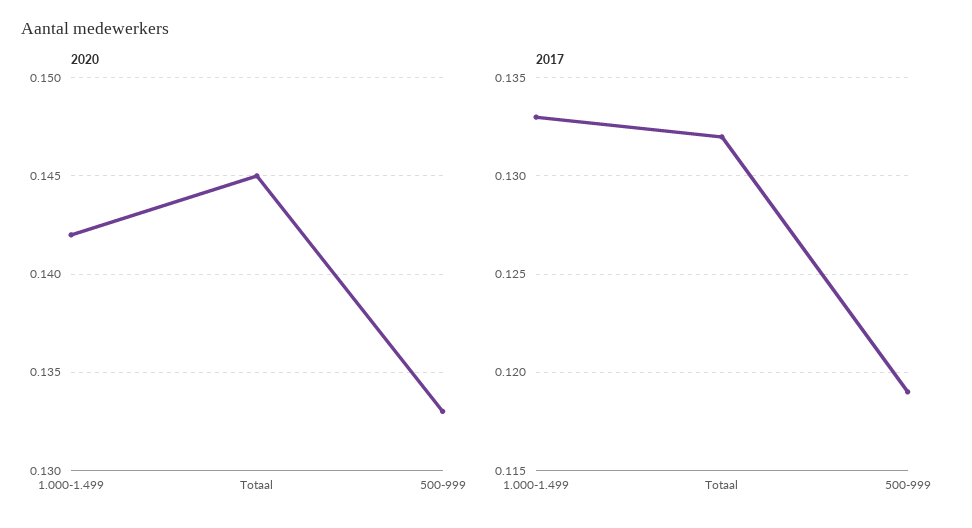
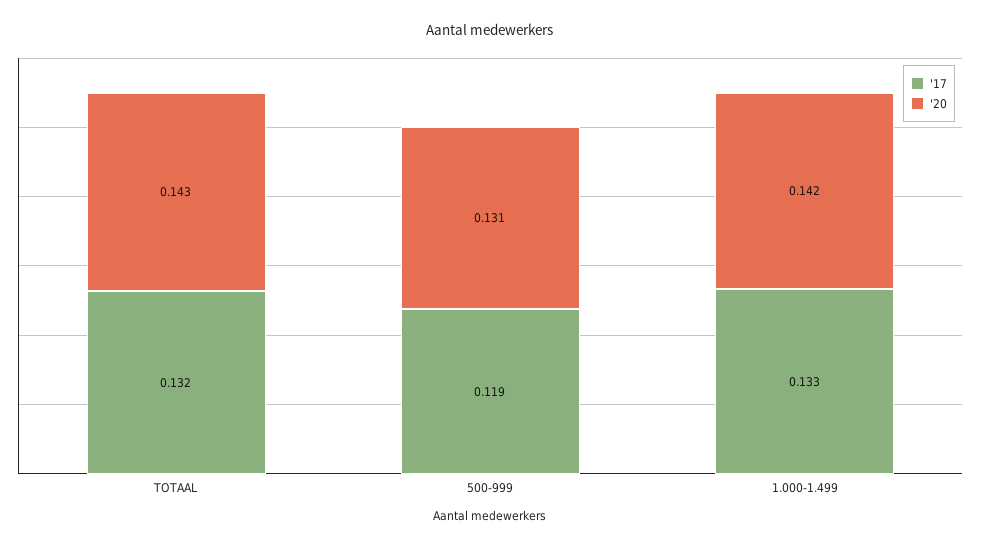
  {
    "2020": {
      "1.000-1.499": 0.142,
-     "Totaal": 0.145,
+     "Totaal": 0.143,
-     "500-999": 0.133
+     "500-999": 0.131
    },
    "2017": {
      "1.000-1.499": 0.133,
      "Totaal": 0.132,
      "500-999": 0.119
    }
  }

